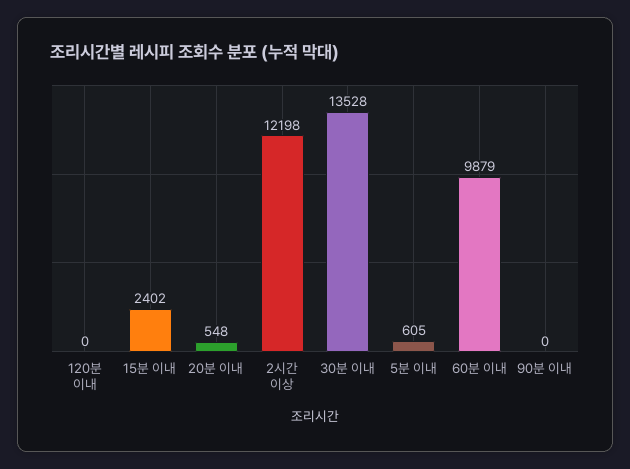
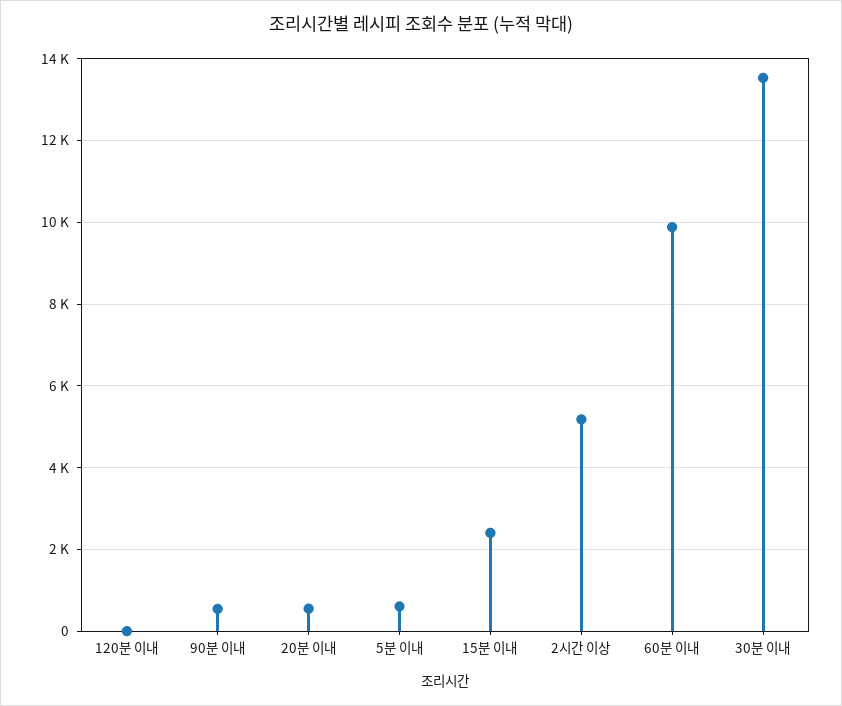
  {
    "120분 이내": 0,
    "15분 이내": 2402,
    "20분 이내": 548,
-   "2시간 이상": 12198,
+   "2시간 이상": 5200,
    "30분 이내": 13528,
    "5분 이내": 605,
    "60분 이내": 9879,
-   "90분 이내": 0
+   "90분 이내": 600
  }

